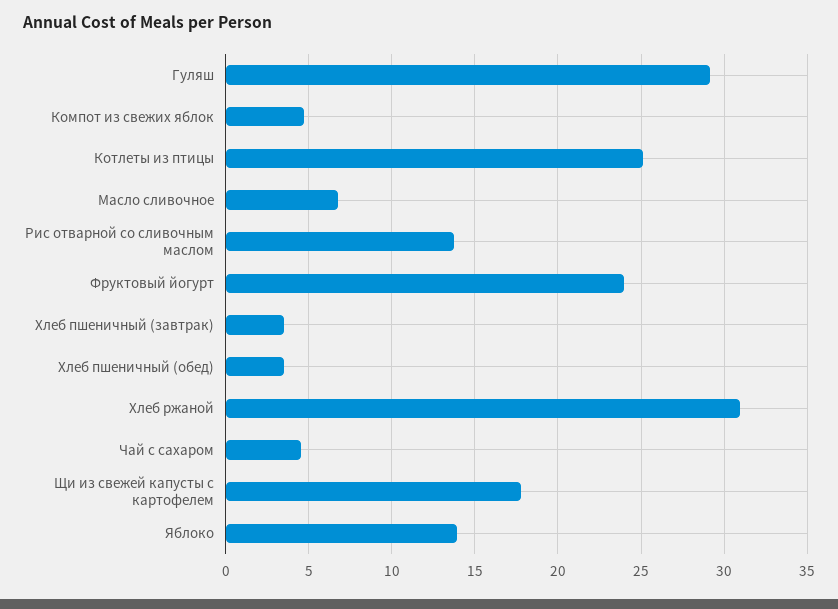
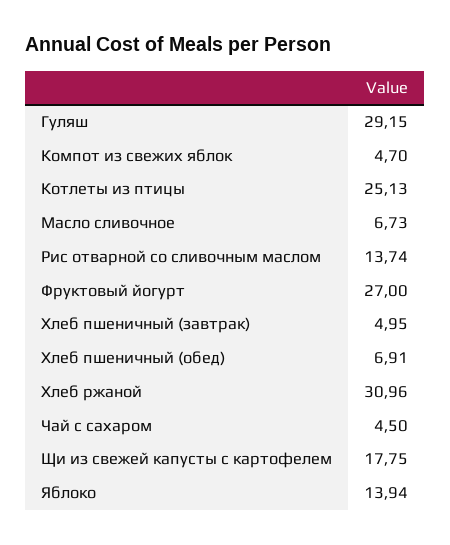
  {
    "Гуляш": 29.15,
    "Компот из свежих яблок": 4.7,
    "Котлеты из птицы": 25.13,
    "Масло сливочное": 6.73,
    "Рис отварной со сливочным маслом": 13.74,
-   "Фруктовый йогурт": 24,
+   "Фруктовый йогурт": 27,
-   "Хлеб пшеничный (завтрак)": 3.5,
+   "Хлеб пшеничный (завтрак)": 4.95,
-   "Хлеб пшеничный (обед)": 3.5,
+   "Хлеб пшеничный (обед)": 6.91,
    "Хлеб ржаной": 30.96,
    "Чай с сахаром": 4.5,
    "Щи из свежей капусты с картофелем": 17.75,
    "Яблоко": 13.94
  }

